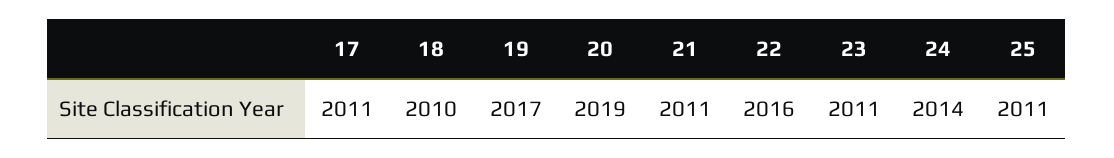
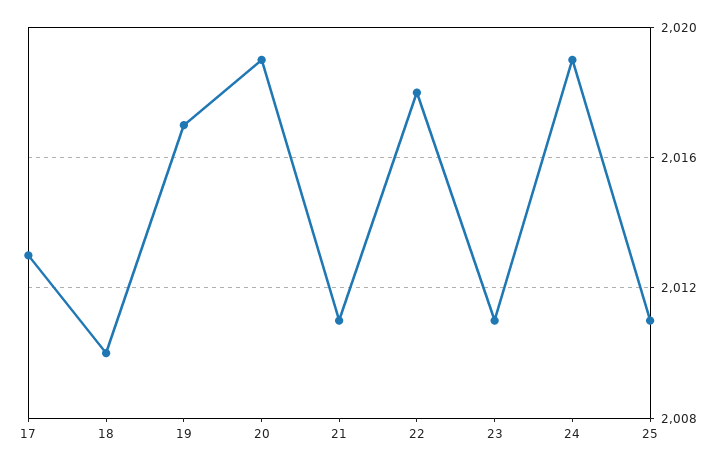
  {
-   "17": 2011,
+   "17": 2013,
    "18": 2010,
    "19": 2017,
    "20": 2019,
    "21": 2011,
-   "22": 2016,
+   "22": 2018,
    "23": 2011,
-   "24": 2014,
+   "24": 2019,
    "25": 2011
  }

